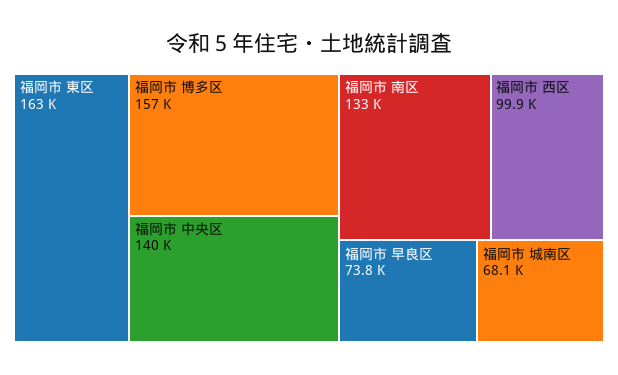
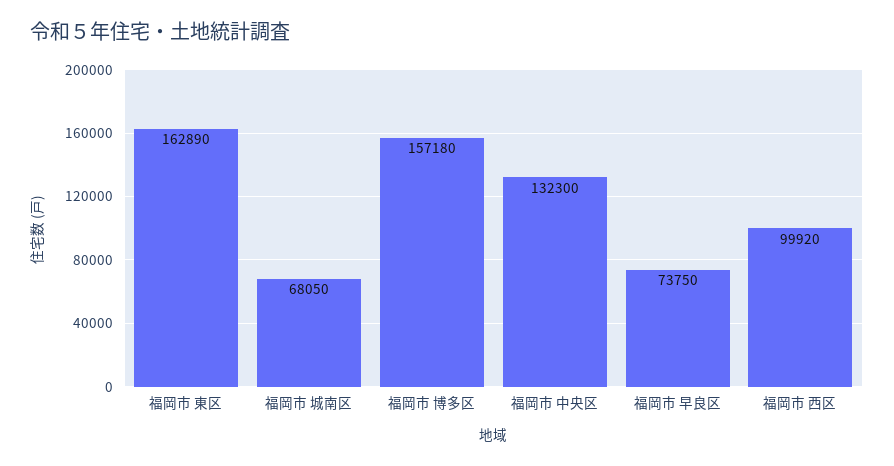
  {
    "福岡市 東区": 162890,
    "福岡市 博多区": 157180,
-   "福岡市 中央区": 140000,
+   "福岡市 中央区": 132300,
-   "福岡市 南区": 133000,
    "福岡市 西区": 99920,
    "福岡市 早良区": 73750,
    "福岡市 城南区": 68050
  }

